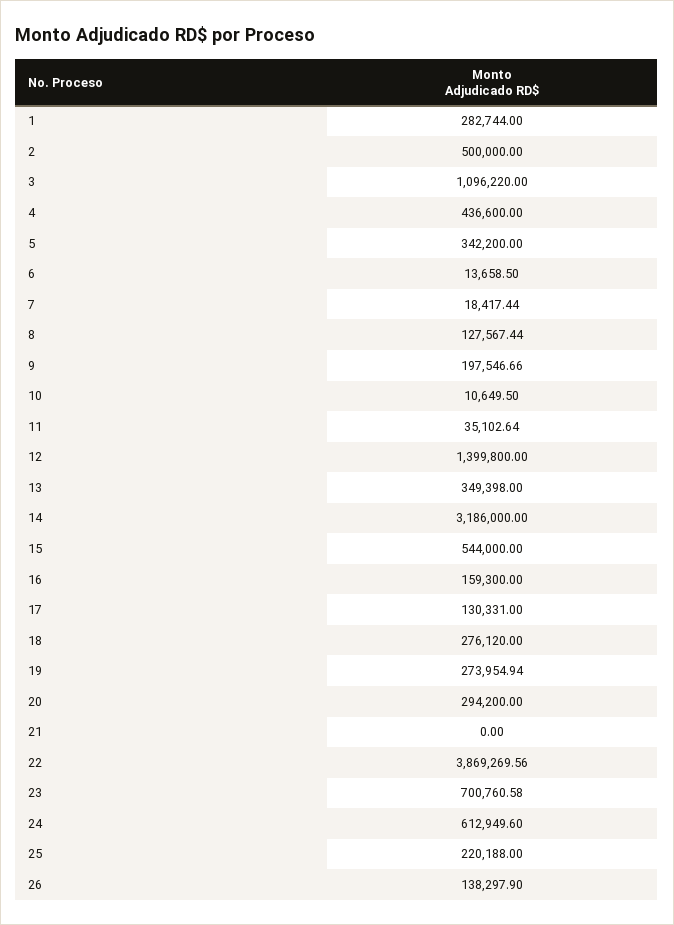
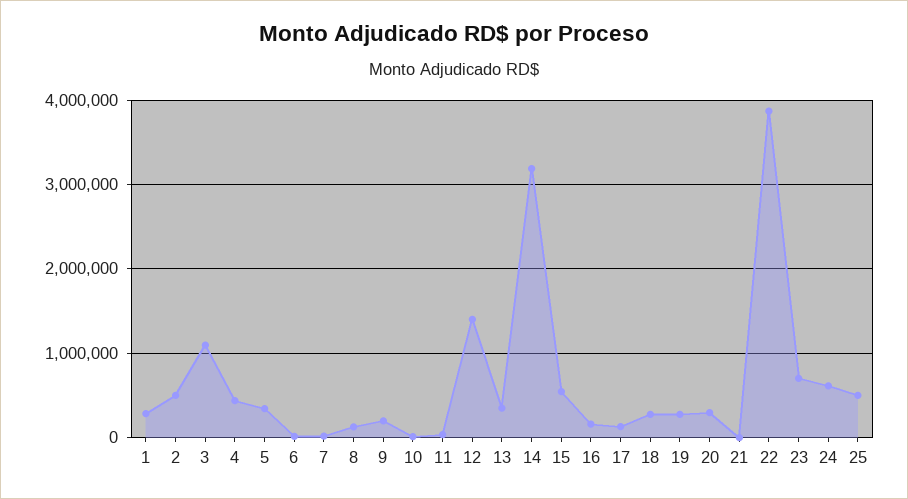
  {
    "1": 282744,
    "2": 500000,
    "3": 1096220,
    "4": 436600,
    "5": 342200,
    "6": 13658.5,
    "7": 18417.44,
    "8": 127567.44,
    "9": 197546.66,
    "10": 10649.5,
    "11": 35102.64,
    "12": 1399800,
    "13": 349398,
    "14": 3186000,
    "15": 544000,
    "16": 159300,
    "17": 130331,
    "18": 276120,
    "19": 273954.94,
    "20": 294200,
    "21": 0,
    "22": 3869269.56,
    "23": 700760.58,
    "24": 612949.6,
-   "25": 220188,
+   "25": 500000
-   "26": 138297.9
  }

